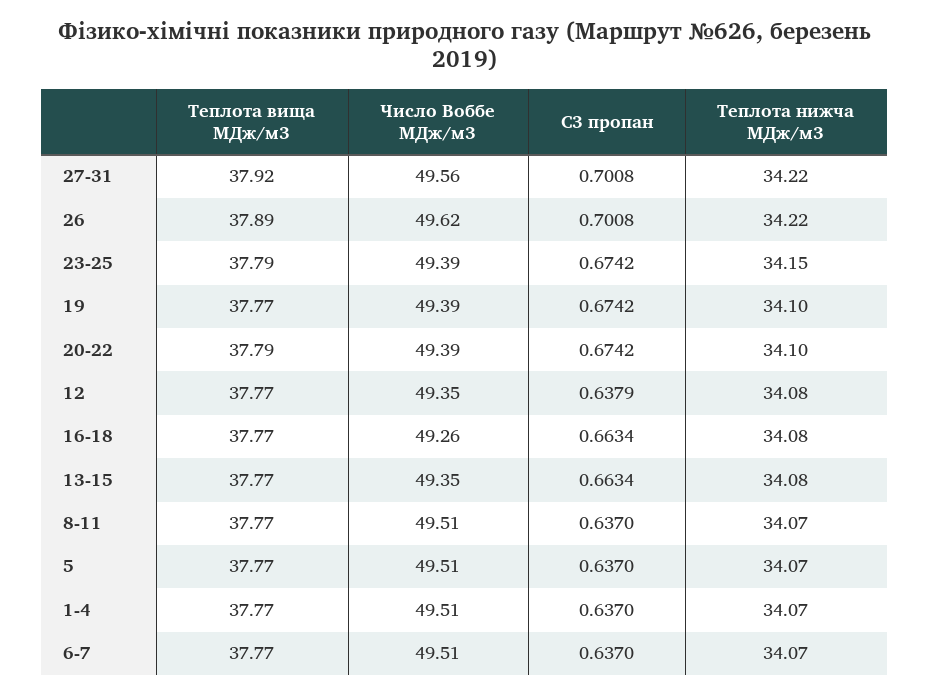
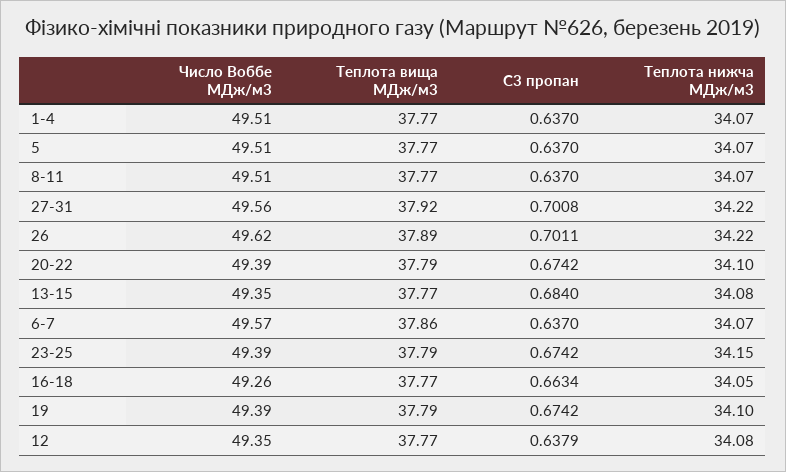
  {
    "Теплота вища МДж/м3": {
      "27-31": 37.92,
      "26": 37.89,
      "23-25": 37.79,
-     "19": 37.77,
+     "19": 37.79,
      "20-22": 37.79,
      "12": 37.77,
      "16-18": 37.77,
      "13-15": 37.77,
      "8-11": 37.77,
      "5": 37.77,
      "1-4": 37.77,
-     "6-7": 37.77
+     "6-7": 37.86
    },
    "Число Воббе МДж/м3": {
      "27-31": 49.56,
      "26": 49.62,
      "23-25": 49.39,
      "19": 49.39,
      "20-22": 49.39,
      "12": 49.35,
      "16-18": 49.26,
      "13-15": 49.35,
      "8-11": 49.51,
      "5": 49.51,
      "1-4": 49.51,
-     "6-7": 49.51
+     "6-7": 49.57
    },
    "С3 пропан": {
      "27-31": 0.7008,
-     "26": 0.7008,
+     "26": 0.7011,
      "23-25": 0.6742,
      "19": 0.6742,
      "20-22": 0.6742,
      "12": 0.6379,
      "16-18": 0.6634,
-     "13-15": 0.6634,
+     "13-15": 0.684,
      "8-11": 0.637,
      "5": 0.637,
      "1-4": 0.637,
      "6-7": 0.637
    },
    "Теплота нижча МДж/м3": {
      "27-31": 34.22,
      "26": 34.22,
      "23-25": 34.15,
      "19": 34.1,
      "20-22": 34.1,
      "12": 34.08,
-     "16-18": 34.08,
+     "16-18": 34.05,
      "13-15": 34.08,
      "8-11": 34.07,
      "5": 34.07,
      "1-4": 34.07,
      "6-7": 34.07
    }
  }

